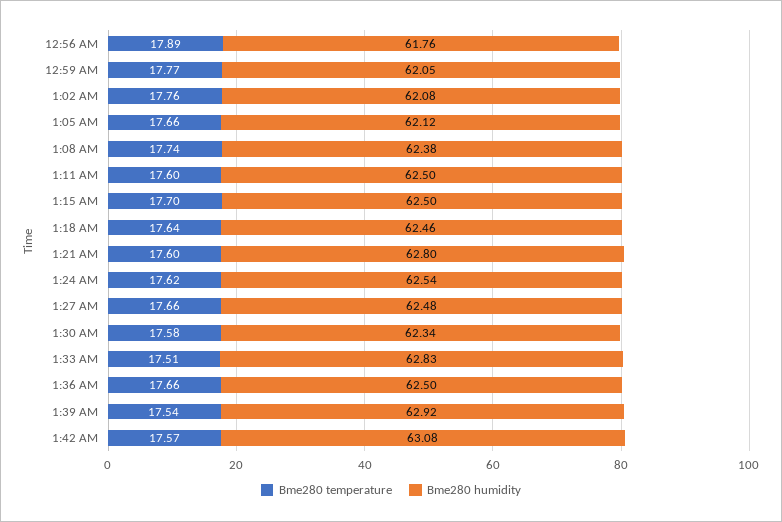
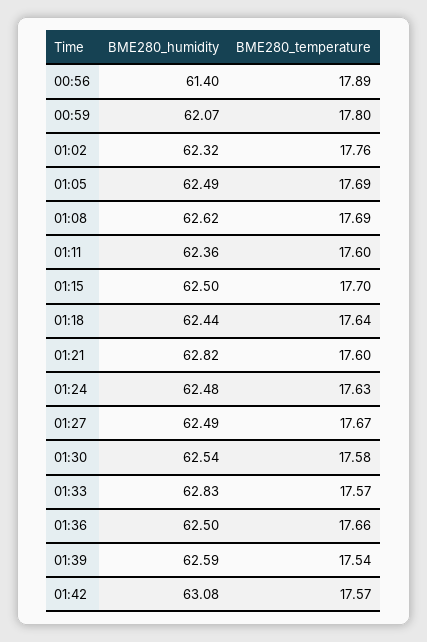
  {
    "Bme280 temperature": {
      "12:56 AM": 17.89,
-     "12:59 AM": 17.77,
+     "12:59 AM": 17.8,
      "1:02 AM": 17.76,
-     "1:05 AM": 17.66,
+     "1:05 AM": 17.69,
-     "1:08 AM": 17.74,
+     "1:08 AM": 17.69,
      "1:11 AM": 17.6,
      "1:15 AM": 17.7,
      "1:18 AM": 17.64,
      "1:21 AM": 17.6,
-     "1:24 AM": 17.62,
+     "1:24 AM": 17.63,
-     "1:27 AM": 17.66,
+     "1:27 AM": 17.67,
      "1:30 AM": 17.58,
-     "1:33 AM": 17.51,
+     "1:33 AM": 17.57,
      "1:36 AM": 17.66,
      "1:39 AM": 17.54,
      "1:42 AM": 17.57
    },
    "Bme280 humidity": {
-     "12:56 AM": 61.76,
+     "12:56 AM": 61.4,
-     "12:59 AM": 62.05,
+     "12:59 AM": 62.07,
-     "1:02 AM": 62.08,
+     "1:02 AM": 62.32,
-     "1:05 AM": 62.12,
+     "1:05 AM": 62.49,
-     "1:08 AM": 62.38,
+     "1:08 AM": 62.62,
-     "1:11 AM": 62.5,
+     "1:11 AM": 62.36,
      "1:15 AM": 62.5,
-     "1:18 AM": 62.46,
+     "1:18 AM": 62.44,
-     "1:21 AM": 62.8,
+     "1:21 AM": 62.82,
-     "1:24 AM": 62.54,
+     "1:24 AM": 62.48,
-     "1:27 AM": 62.48,
+     "1:27 AM": 62.49,
-     "1:30 AM": 62.34,
+     "1:30 AM": 62.54,
      "1:33 AM": 62.83,
      "1:36 AM": 62.5,
-     "1:39 AM": 62.92,
+     "1:39 AM": 62.59,
      "1:42 AM": 63.08
    }
  }

